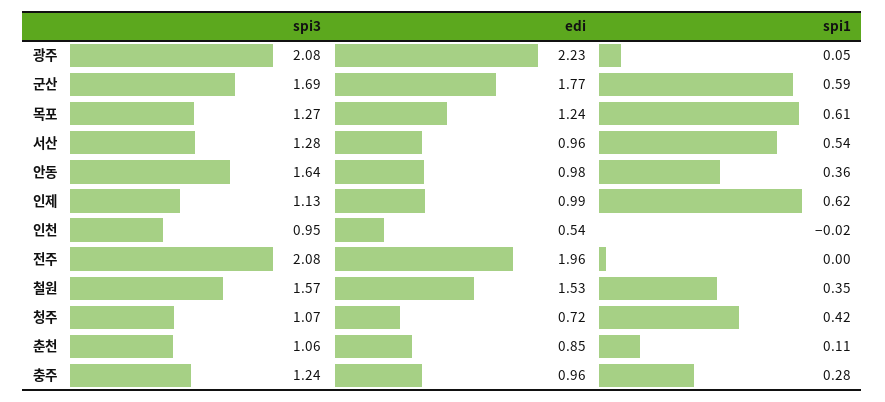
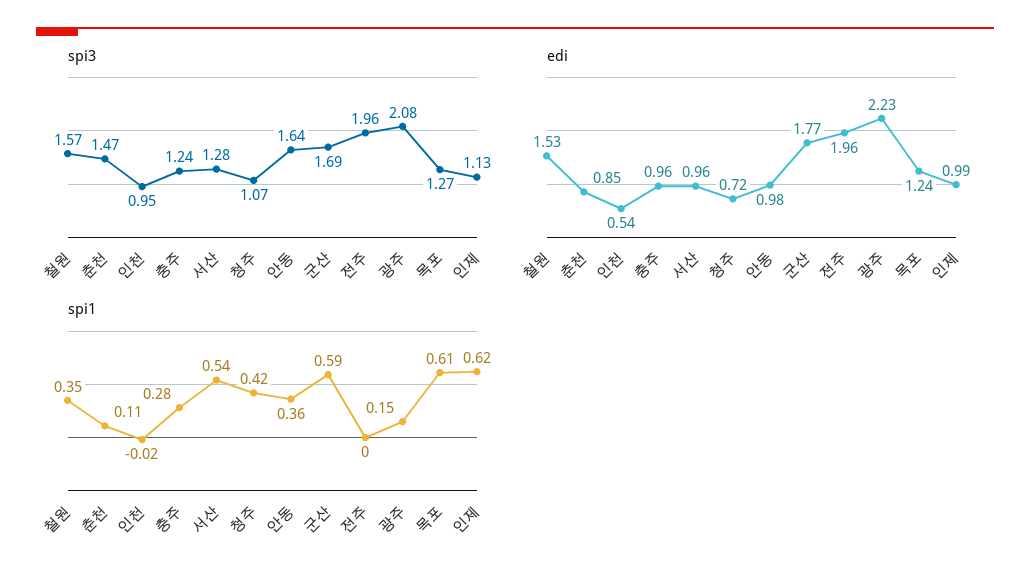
  {
    "spi3": {
      "광주": 2.08,
      "군산": 1.69,
      "목포": 1.27,
      "서산": 1.28,
      "안동": 1.64,
      "인제": 1.13,
      "인천": 0.95,
-     "전주": 2.08,
+     "전주": 1.96,
      "철원": 1.57,
      "청주": 1.07,
-     "춘천": 1.06,
+     "춘천": 1.47,
      "충주": 1.24
    },
    "edi": {
      "광주": 2.23,
      "군산": 1.77,
      "목포": 1.24,
      "서산": 0.96,
      "안동": 0.98,
      "인제": 0.99,
      "인천": 0.54,
      "전주": 1.96,
      "철원": 1.53,
      "청주": 0.72,
      "춘천": 0.85,
      "충주": 0.96
    },
    "spi1": {
-     "광주": 0.05,
+     "광주": 0.15,
      "군산": 0.59,
      "목포": 0.61,
      "서산": 0.54,
      "안동": 0.36,
      "인제": 0.62,
      "인천": -0.02,
      "전주": 0,
      "철원": 0.35,
      "청주": 0.42,
      "춘천": 0.11,
      "충주": 0.28
    }
  }

